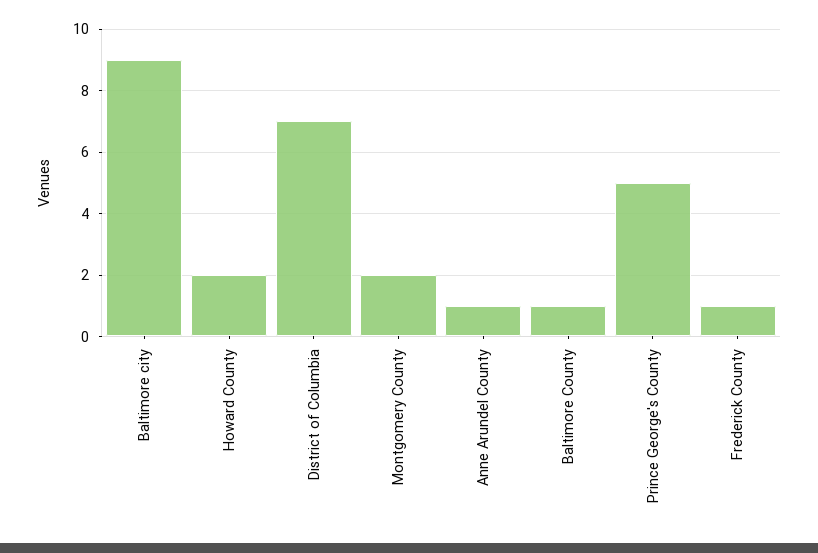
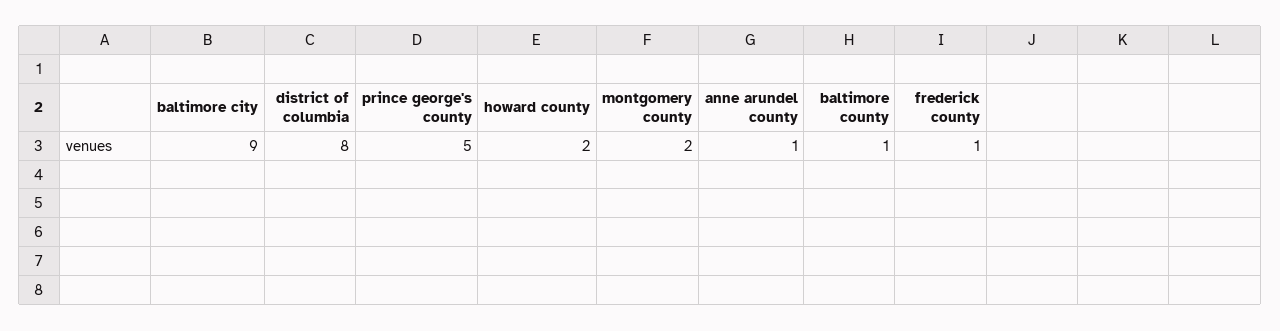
  {
    "Baltimore city": 9,
    "Howard County": 2,
-   "District of Columbia": 7,
+   "District of Columbia": 8,
    "Montgomery County": 2,
    "Anne Arundel County": 1,
    "Baltimore County": 1,
    "Prince George's County": 5,
    "Frederick County": 1
  }

